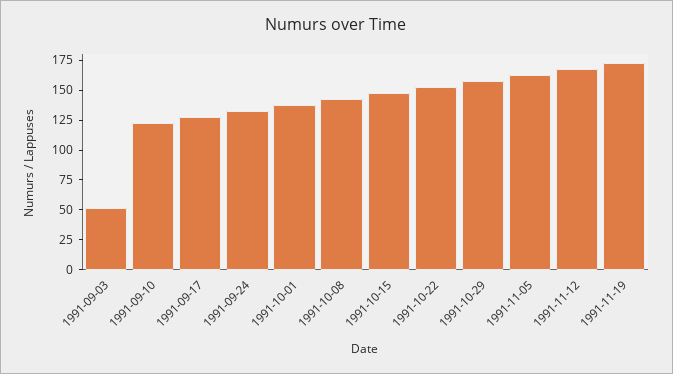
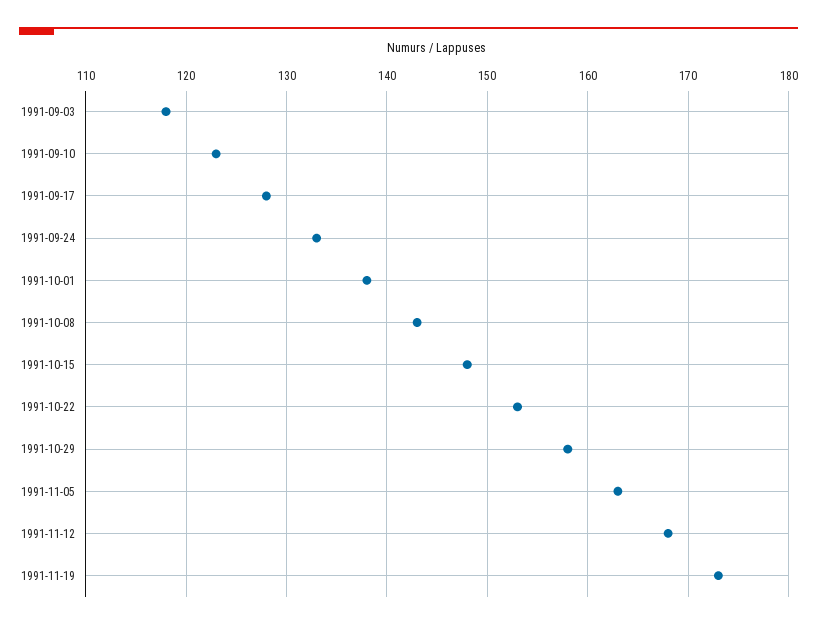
  {
-   "1991-09-03": 50,
+   "1991-09-03": 118,
    "1991-09-10": 123,
    "1991-09-17": 128,
    "1991-09-24": 133,
    "1991-10-01": 138,
    "1991-10-08": 143,
    "1991-10-15": 148,
    "1991-10-22": 153,
    "1991-10-29": 158,
    "1991-11-05": 163,
    "1991-11-12": 168,
    "1991-11-19": 173
  }

